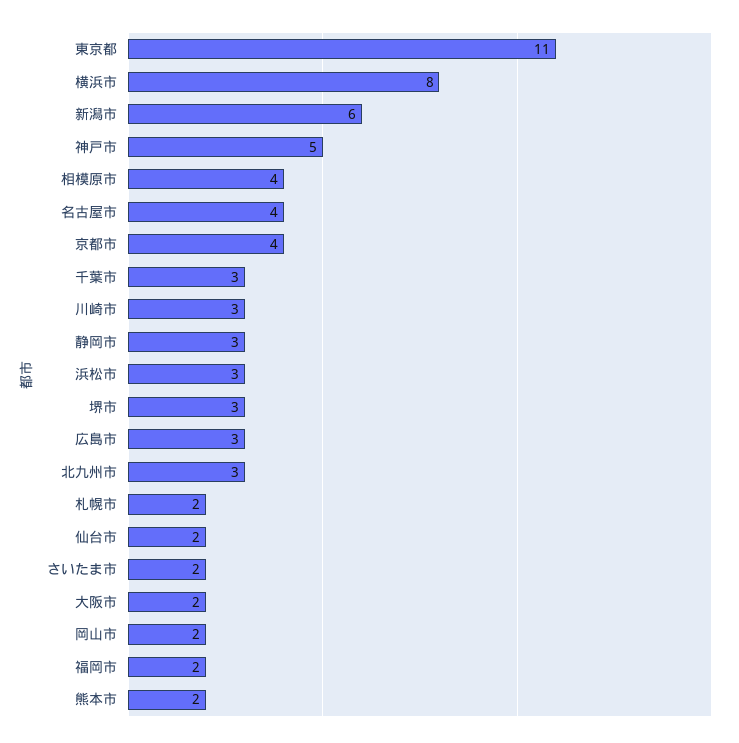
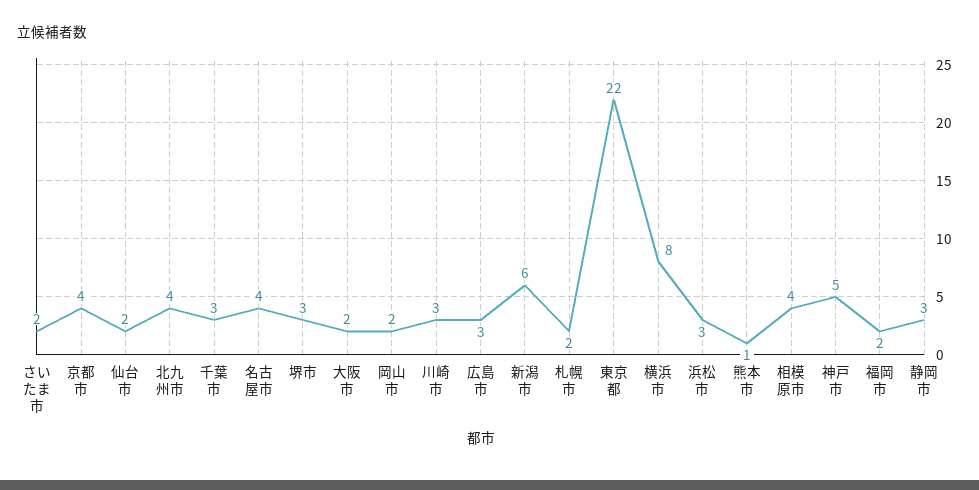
  {
-   "東京都": 11,
+   "東京都": 22,
    "横浜市": 8,
    "新潟市": 6,
    "神戸市": 5,
    "相模原市": 4,
    "名古屋市": 4,
    "京都市": 4,
    "千葉市": 3,
    "川崎市": 3,
    "静岡市": 3,
    "浜松市": 3,
    "堺市": 3,
    "広島市": 3,
-   "北九州市": 3,
+   "北九州市": 4,
    "札幌市": 2,
    "仙台市": 2,
    "さいたま市": 2,
    "大阪市": 2,
    "岡山市": 2,
    "福岡市": 2,
-   "熊本市": 2
+   "熊本市": 1
  }

